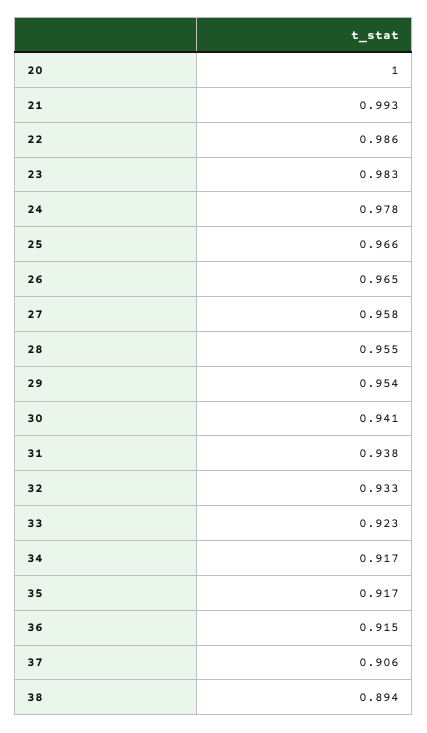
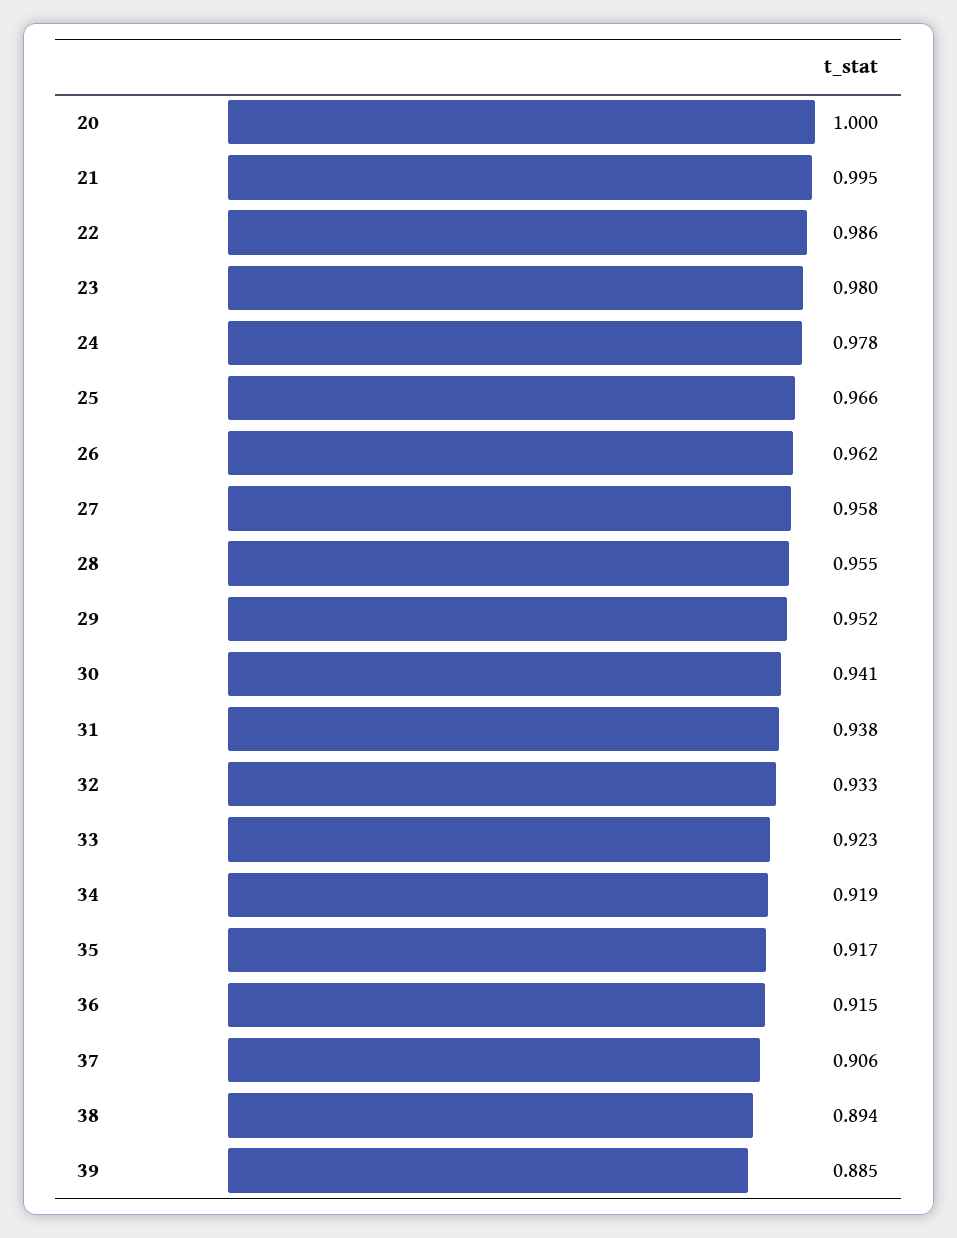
  {
    "20": 1,
-   "21": 0.993,
+   "21": 0.995,
    "22": 0.986,
-   "23": 0.983,
+   "23": 0.98,
    "24": 0.978,
    "25": 0.966,
-   "26": 0.965,
+   "26": 0.962,
    "27": 0.958,
    "28": 0.955,
-   "29": 0.954,
+   "29": 0.952,
    "30": 0.941,
    "31": 0.938,
    "32": 0.933,
    "33": 0.923,
-   "34": 0.917,
+   "34": 0.919,
    "35": 0.917,
    "36": 0.915,
    "37": 0.906,
-   "38": 0.894
+   "38": 0.894,
+   "39": 0.885
  }

